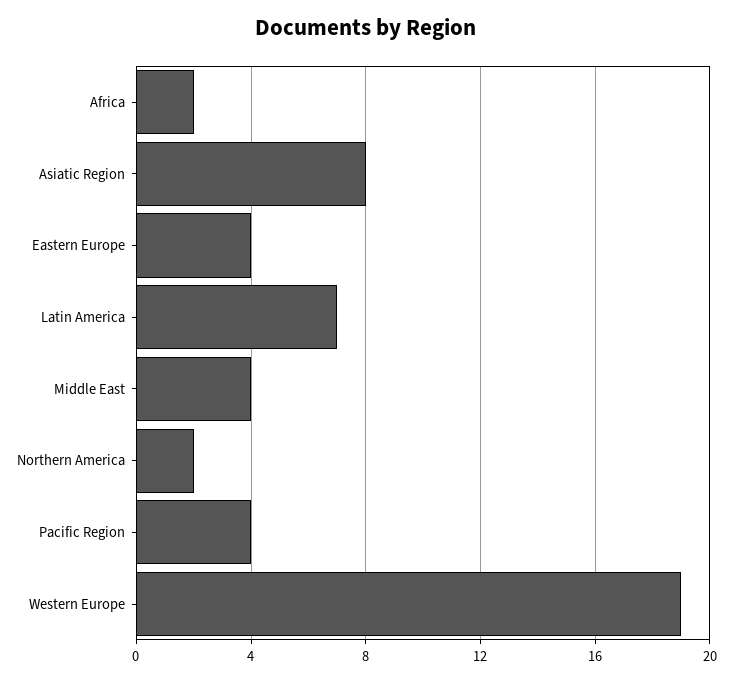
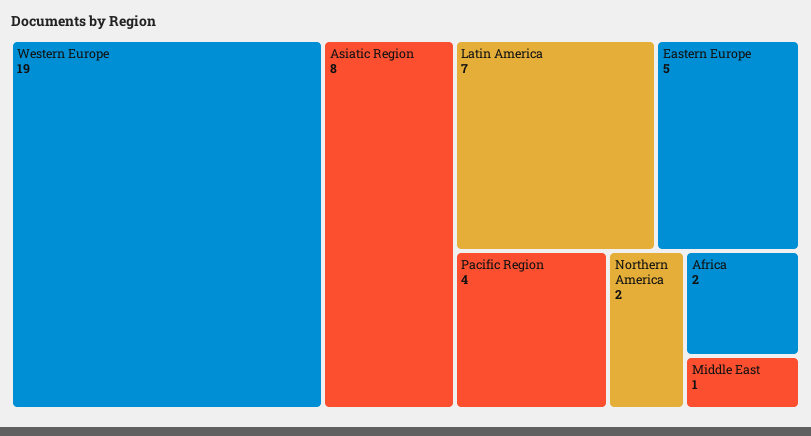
  {
    "Africa": 2,
    "Asiatic Region": 8,
-   "Eastern Europe": 4,
+   "Eastern Europe": 5,
    "Latin America": 7,
-   "Middle East": 4,
+   "Middle East": 1,
    "Northern America": 2,
    "Pacific Region": 4,
    "Western Europe": 19
  }

